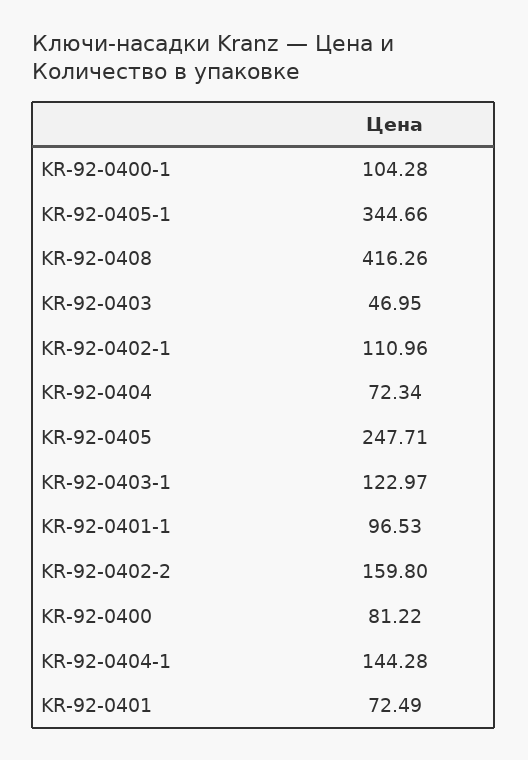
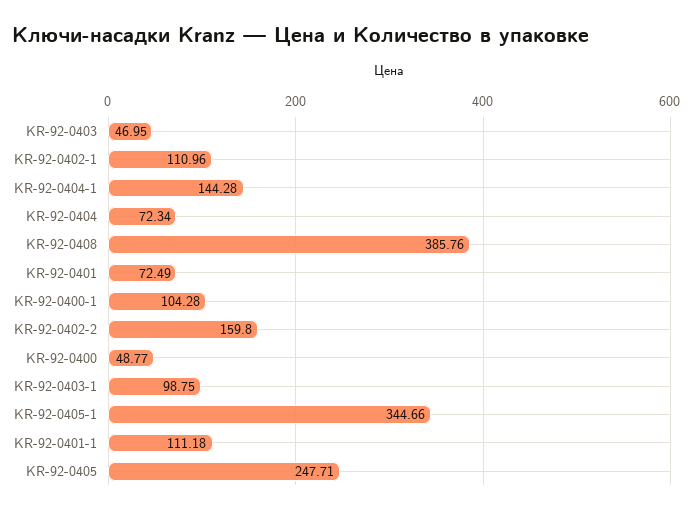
  {
    "KR-92-0400-1": 104.28,
    "KR-92-0405-1": 344.66,
-   "KR-92-0408": 416.26,
+   "KR-92-0408": 385.76,
    "KR-92-0403": 46.95,
    "KR-92-0402-1": 110.96,
    "KR-92-0404": 72.34,
    "KR-92-0405": 247.71,
-   "KR-92-0403-1": 122.97,
+   "KR-92-0403-1": 98.75,
-   "KR-92-0401-1": 96.53,
+   "KR-92-0401-1": 111.18,
    "KR-92-0402-2": 159.8,
-   "KR-92-0400": 81.22,
+   "KR-92-0400": 48.77,
    "KR-92-0404-1": 144.28,
    "KR-92-0401": 72.49
  }

